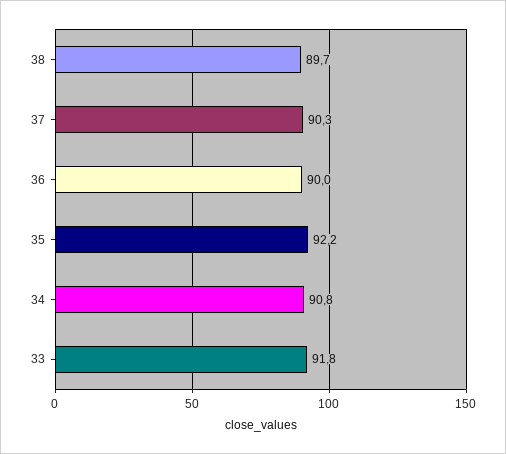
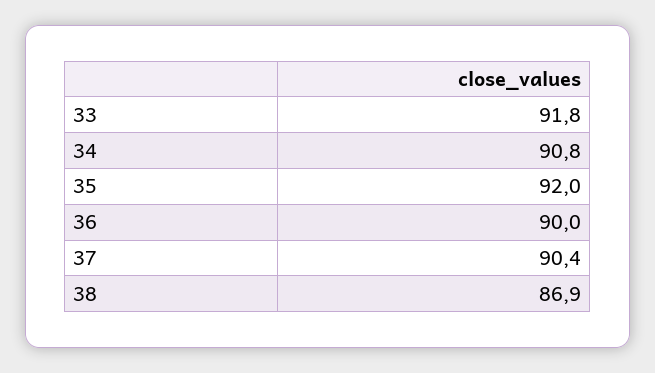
  {
-   "38": 89.7,
+   "38": 86.9,
-   "37": 90.3,
+   "37": 90.4,
    "36": 90,
-   "35": 92.2,
+   "35": 92,
    "34": 90.8,
    "33": 91.8
  }

